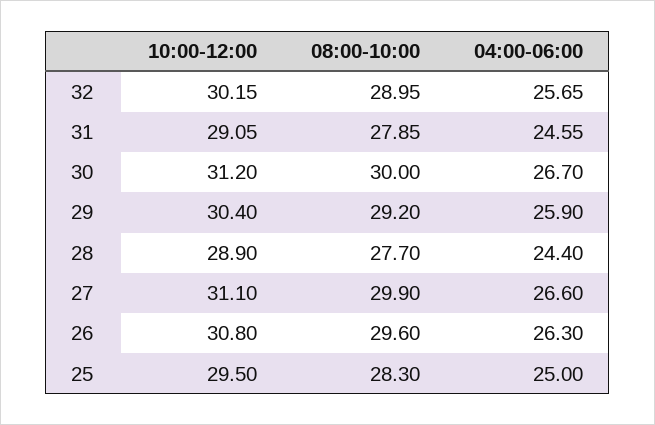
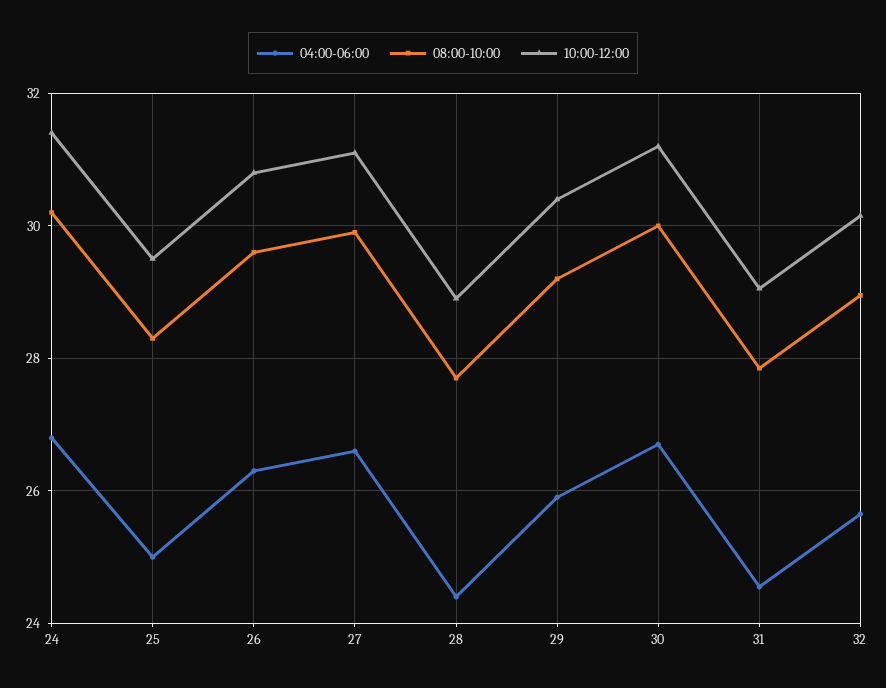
  {
    "10:00-12:00": {
      "32": 30.15,
      "31": 29.05,
      "30": 31.2,
      "29": 30.4,
      "28": 28.9,
      "27": 31.1,
      "26": 30.8,
-     "25": 29.5
+     "25": 29.5,
+     "24": 31.4
    },
    "08:00-10:00": {
      "32": 28.95,
      "31": 27.85,
      "30": 30,
      "29": 29.2,
      "28": 27.7,
      "27": 29.9,
      "26": 29.6,
-     "25": 28.3
+     "25": 28.3,
+     "24": 30.2
    },
    "04:00-06:00": {
      "32": 25.65,
      "31": 24.55,
      "30": 26.7,
      "29": 25.9,
      "28": 24.4,
      "27": 26.6,
      "26": 26.3,
-     "25": 25
+     "25": 25,
+     "24": 26.8
    }
  }

